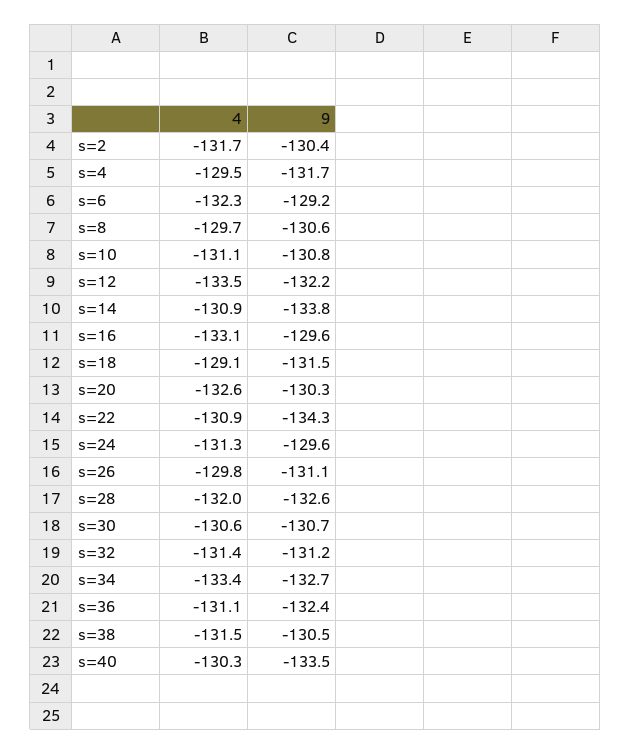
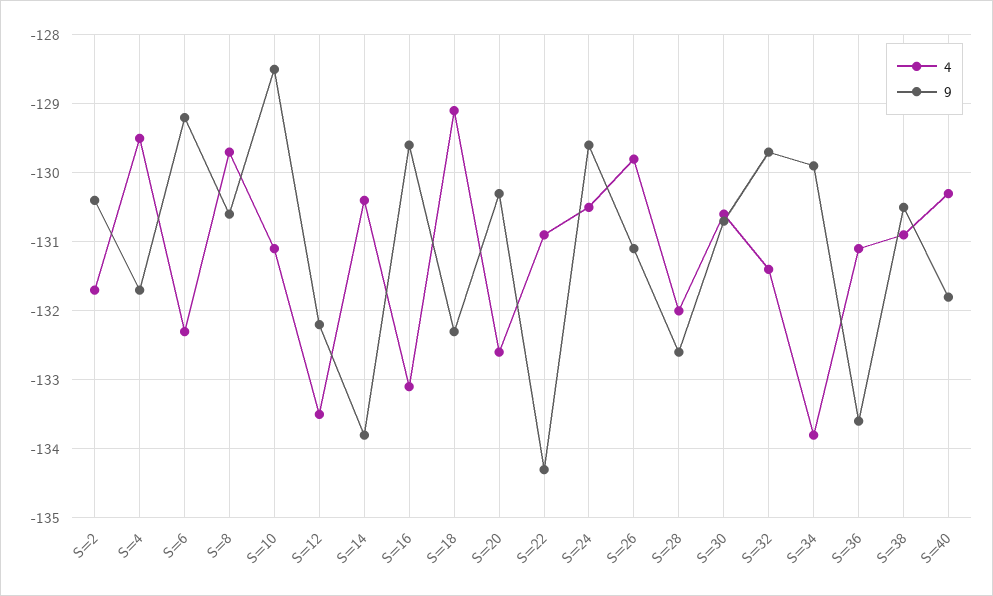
  {
    "4": {
      "s=2": -131.7,
      "s=4": -129.5,
      "s=6": -132.3,
      "s=8": -129.7,
      "s=10": -131.1,
      "s=12": -133.5,
-     "s=14": -130.9,
+     "s=14": -130.4,
      "s=16": -133.1,
      "s=18": -129.1,
      "s=20": -132.6,
      "s=22": -130.9,
-     "s=24": -131.3,
+     "s=24": -130.5,
      "s=26": -129.8,
      "s=28": -132,
      "s=30": -130.6,
      "s=32": -131.4,
-     "s=34": -133.4,
+     "s=34": -133.8,
      "s=36": -131.1,
-     "s=38": -131.5,
+     "s=38": -130.9,
      "s=40": -130.3
    },
    "9": {
      "s=2": -130.4,
      "s=4": -131.7,
      "s=6": -129.2,
      "s=8": -130.6,
-     "s=10": -130.8,
+     "s=10": -128.5,
      "s=12": -132.2,
      "s=14": -133.8,
      "s=16": -129.6,
-     "s=18": -131.5,
+     "s=18": -132.3,
      "s=20": -130.3,
      "s=22": -134.3,
      "s=24": -129.6,
      "s=26": -131.1,
      "s=28": -132.6,
      "s=30": -130.7,
-     "s=32": -131.2,
+     "s=32": -129.7,
-     "s=34": -132.7,
+     "s=34": -129.9,
-     "s=36": -132.4,
+     "s=36": -133.6,
      "s=38": -130.5,
-     "s=40": -133.5
+     "s=40": -131.8
    }
  }

